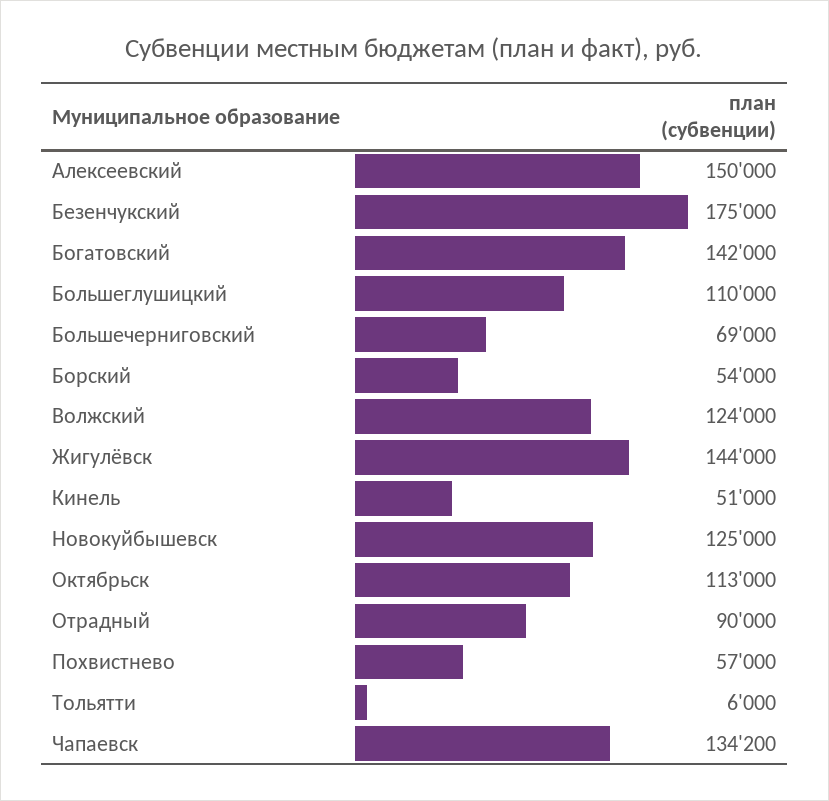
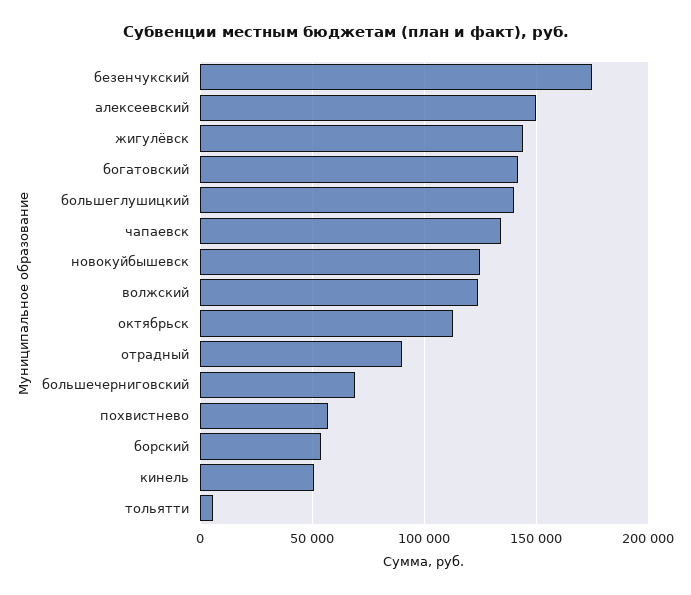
  {
    "Алексеевский": 150000,
    "Безенчукский": 175000,
    "Богатовский": 142000,
-   "Большеглушицкий": 110000,
+   "Большеглушицкий": 140000,
    "Большечерниговский": 69000,
    "Борский": 54000,
    "Волжский": 124000,
    "Жигулёвск": 144000,
    "Кинель": 51000,
    "Новокуйбышевск": 125000,
    "Октябрьск": 113000,
    "Отрадный": 90000,
    "Похвистнево": 57000,
    "Тольятти": 6000,
    "Чапаевск": 134200
  }

